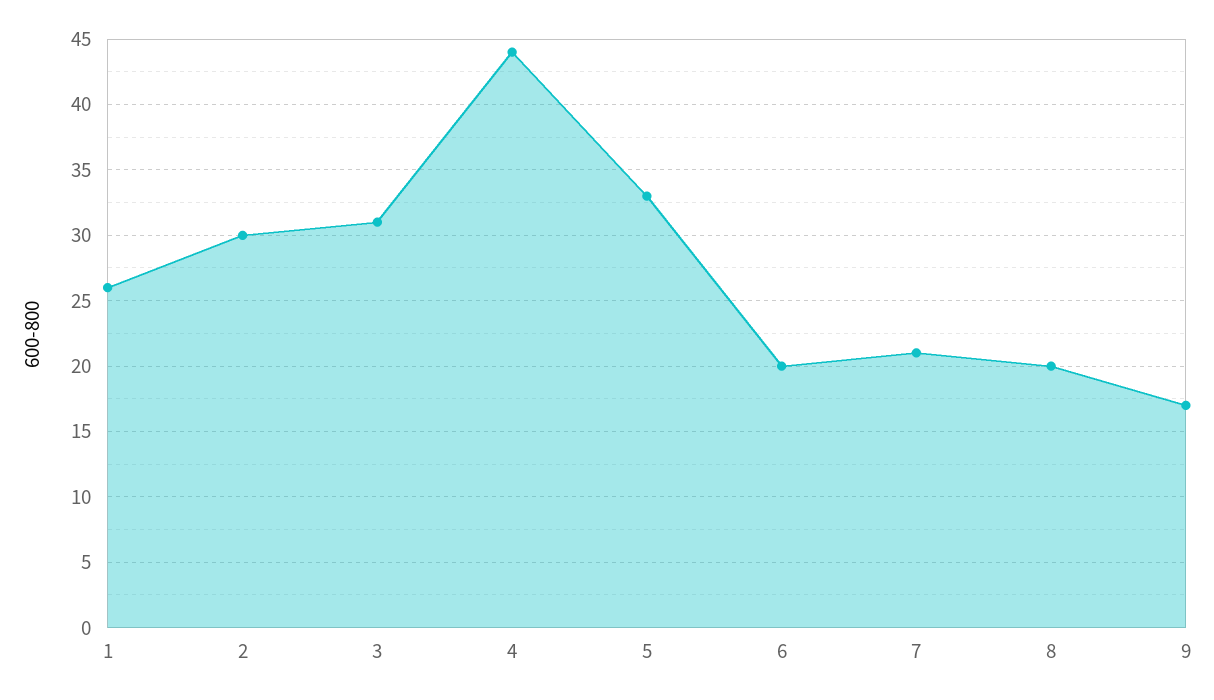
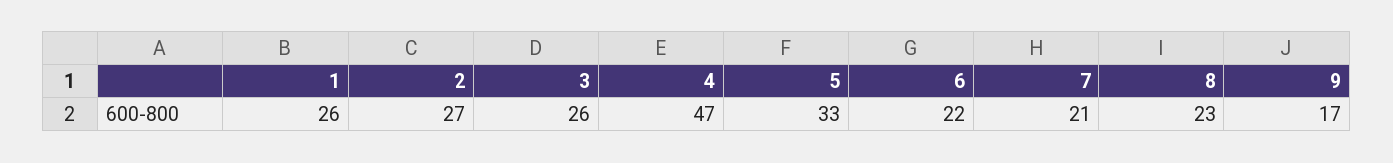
  {
    "1": 26,
-   "2": 30,
+   "2": 27,
-   "3": 31,
+   "3": 26,
-   "4": 44,
+   "4": 47,
    "5": 33,
-   "6": 20,
+   "6": 22,
    "7": 21,
-   "8": 20,
+   "8": 23,
    "9": 17
  }

